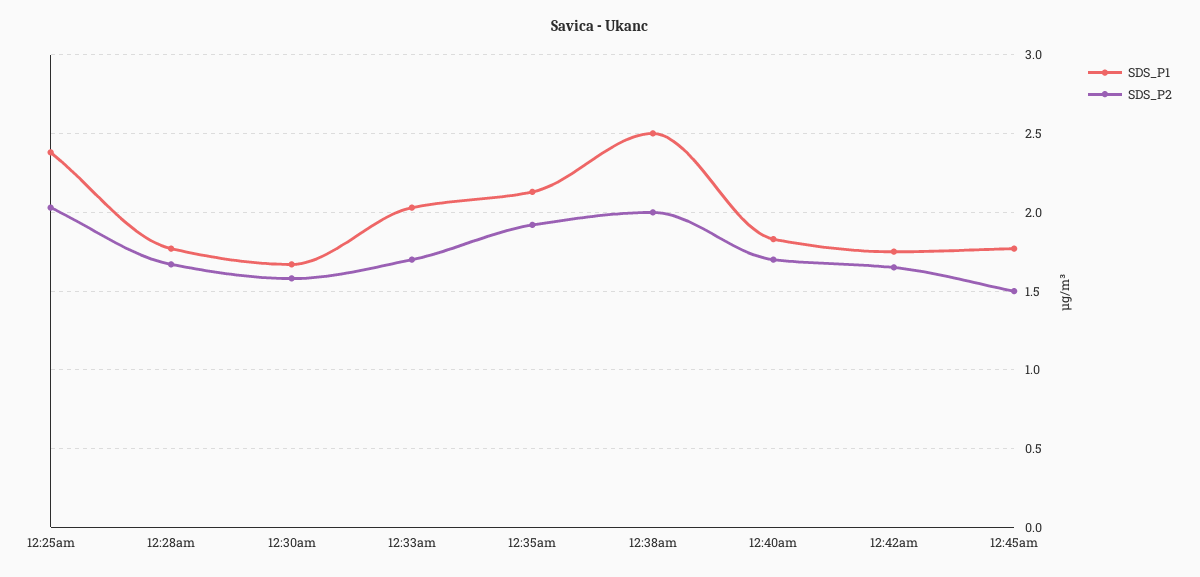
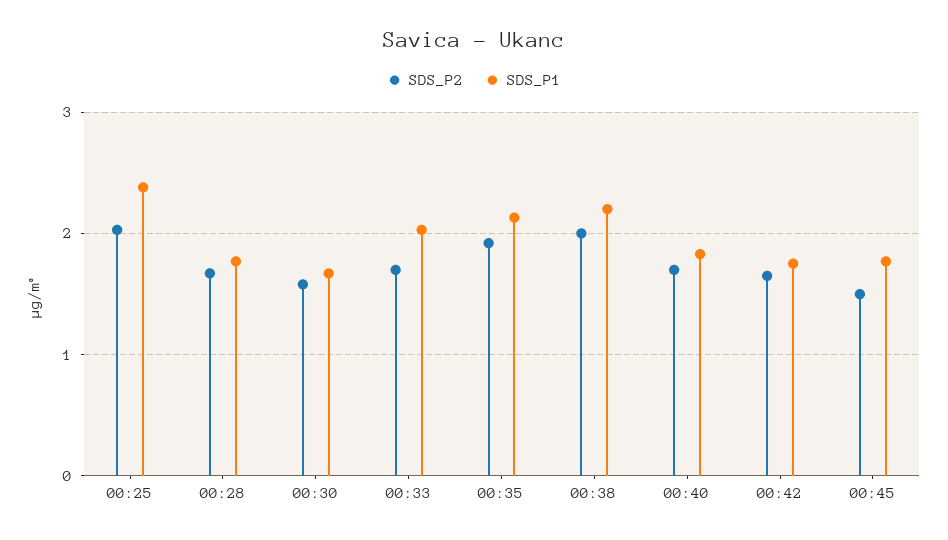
  {
    "SDS_P1": {
      "12:25am": 2.4,
      "12:28am": 1.75,
      "12:30am": 1.65,
      "12:33am": 2.05,
      "12:35am": 2.15,
-     "12:38am": 2.5,
+     "12:38am": 2.2,
      "12:40am": 1.85,
      "12:42am": 1.75,
      "12:45am": 1.75
    },
    "SDS_P2": {
      "12:25am": 2.05,
      "12:28am": 1.65,
      "12:30am": 1.6,
      "12:33am": 1.7,
      "12:35am": 1.9,
      "12:38am": 2,
      "12:40am": 1.7,
      "12:42am": 1.65,
      "12:45am": 1.5
    }
  }

